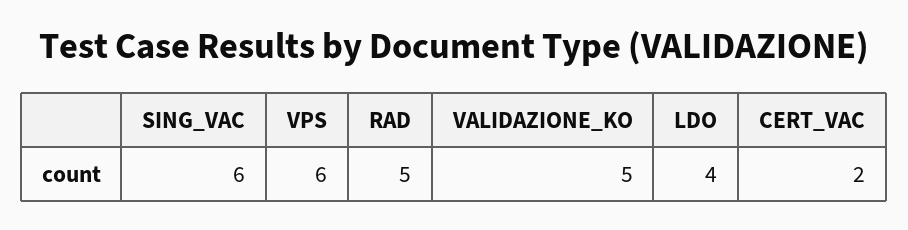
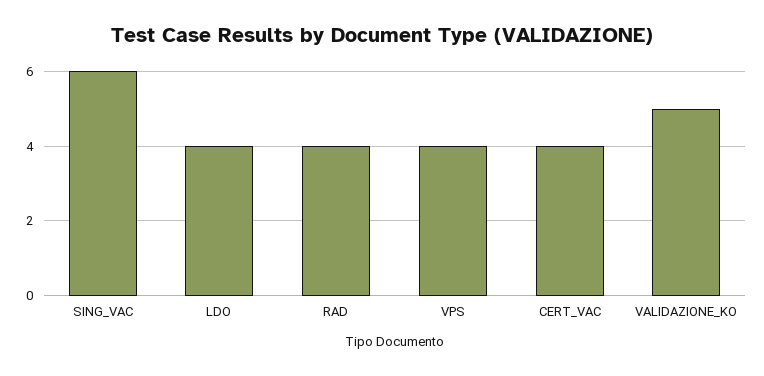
  {
    "SING_VAC": 6,
-   "VPS": 6,
+   "VPS": 4,
-   "RAD": 5,
+   "RAD": 4,
    "VALIDAZIONE_KO": 5,
    "LDO": 4,
-   "CERT_VAC": 2
+   "CERT_VAC": 4
  }

